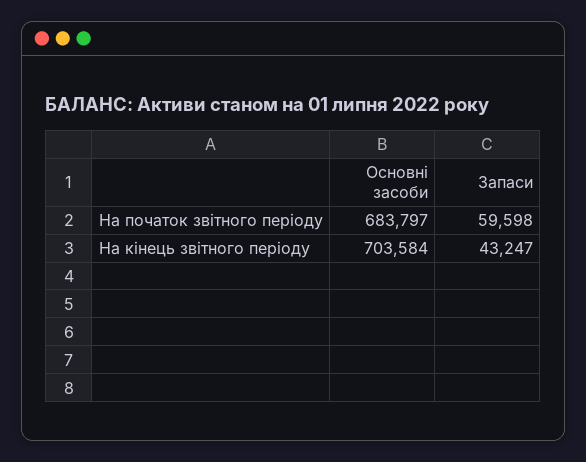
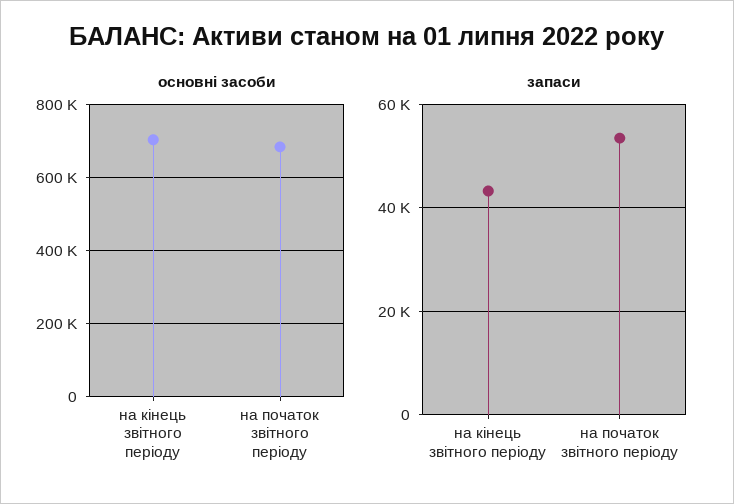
  {
    "Основні засоби": {
      "На початок звітного періоду": 683797,
      "На кінець звітного періоду": 703584
    },
    "Запаси": {
-     "На початок звітного періоду": 59598,
+     "На початок звітного періоду": 54000,
      "На кінець звітного періоду": 43247
    }
  }

